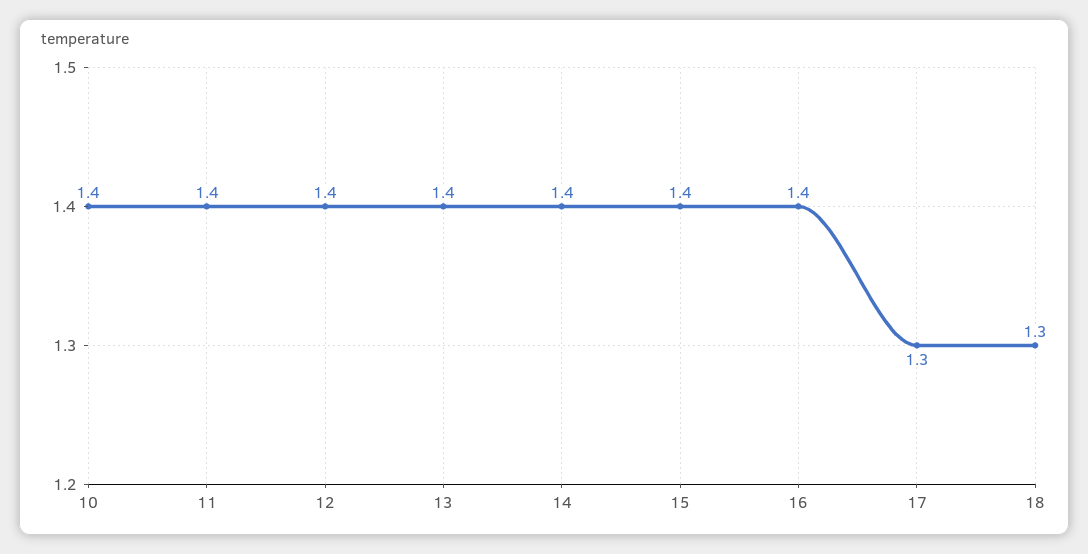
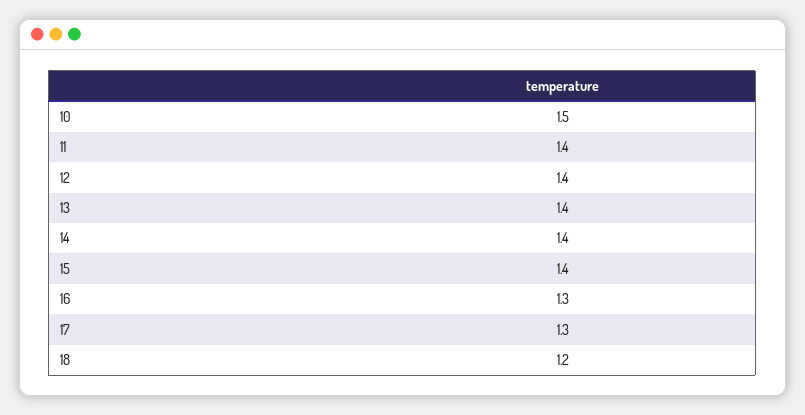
  {
-   "10": 1.4,
+   "10": 1.5,
    "11": 1.4,
    "12": 1.4,
    "13": 1.4,
    "14": 1.4,
    "15": 1.4,
-   "16": 1.4,
+   "16": 1.3,
    "17": 1.3,
-   "18": 1.3
+   "18": 1.2
  }

